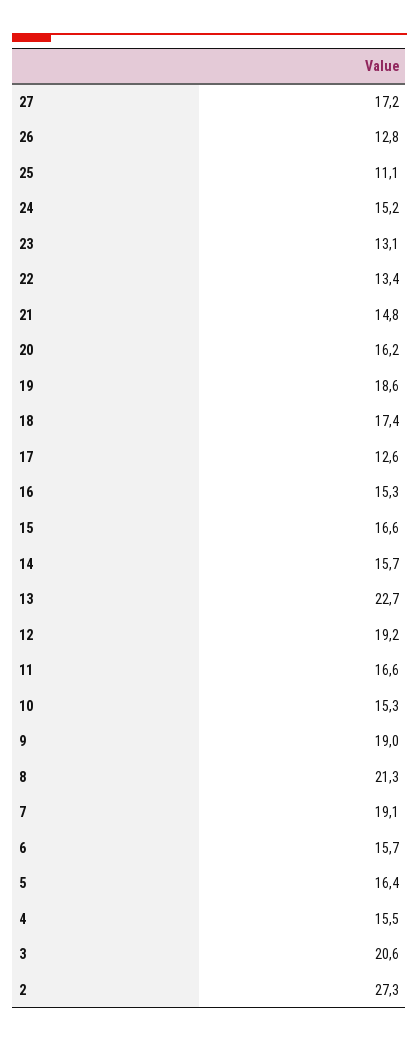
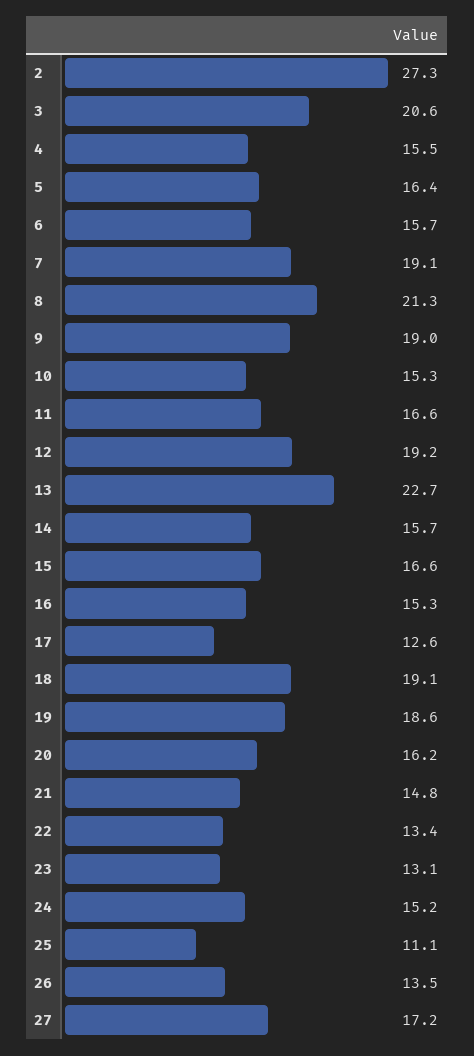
  {
    "27": 17.2,
-   "26": 12.8,
+   "26": 13.5,
    "25": 11.1,
    "24": 15.2,
    "23": 13.1,
    "22": 13.4,
    "21": 14.8,
    "20": 16.2,
    "19": 18.6,
-   "18": 17.4,
+   "18": 19.1,
    "17": 12.6,
    "16": 15.3,
    "15": 16.6,
    "14": 15.7,
    "13": 22.7,
    "12": 19.2,
    "11": 16.6,
    "10": 15.3,
    "9": 19,
    "8": 21.3,
    "7": 19.1,
    "6": 15.7,
    "5": 16.4,
    "4": 15.5,
    "3": 20.6,
    "2": 27.3
  }

